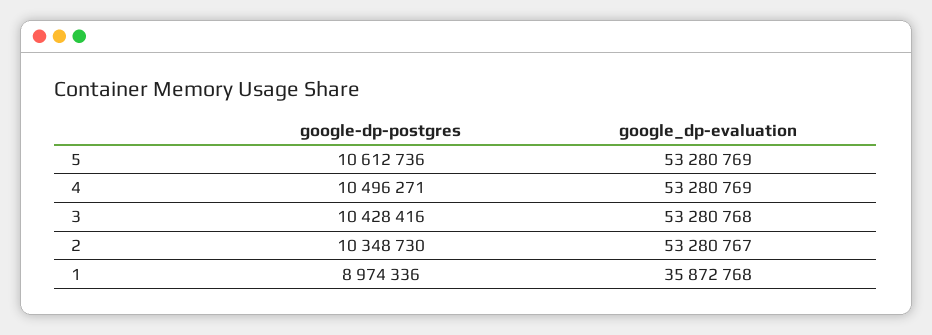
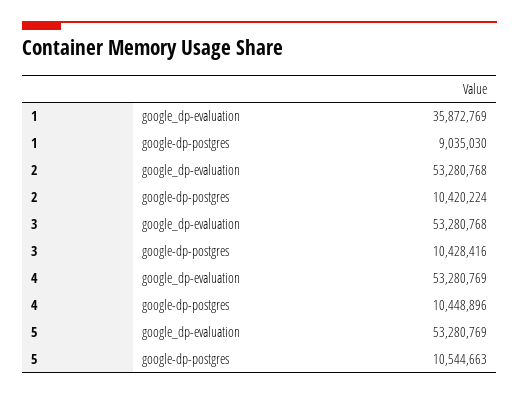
  {
    "google-dp-postgres": {
-     "5": 10612736,
+     "5": 10544663,
-     "4": 10496271,
+     "4": 10448896,
      "3": 10428416,
-     "2": 10348730,
+     "2": 10420224,
-     "1": 8974336
+     "1": 9035030
    },
    "google_dp-evaluation": {
      "5": 53280769,
      "4": 53280769,
      "3": 53280768,
-     "2": 53280767,
+     "2": 53280768,
-     "1": 35872768
+     "1": 35872769
    }
  }

